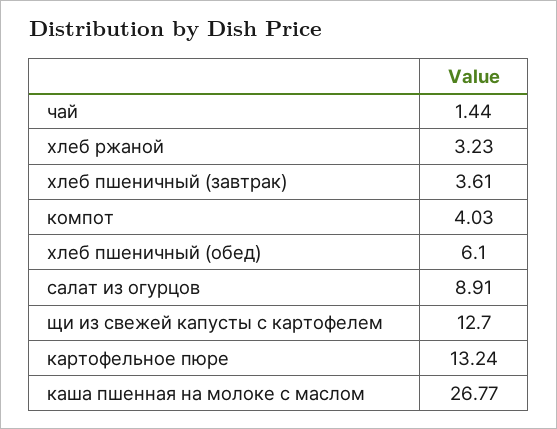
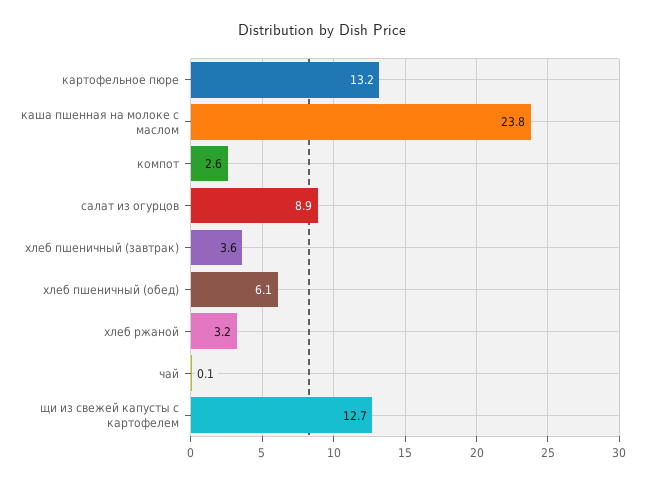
  {
-   "чай": 1.44,
+   "чай": 0.1,
    "хлеб ржаной": 3.23,
    "хлеб пшеничный (завтрак)": 3.61,
-   "компот": 4.03,
+   "компот": 2.6,
    "хлеб пшеничный (обед)": 6.1,
    "салат из огурцов": 8.91,
    "щи из свежей капусты с картофелем": 12.7,
    "картофельное пюре": 13.24,
-   "каша пшенная на молоке с маслом": 26.77
+   "каша пшенная на молоке с маслом": 23.8
  }

